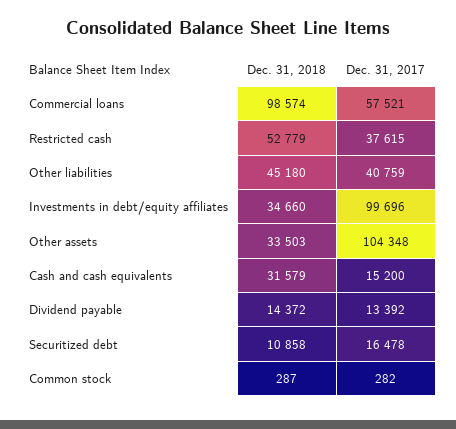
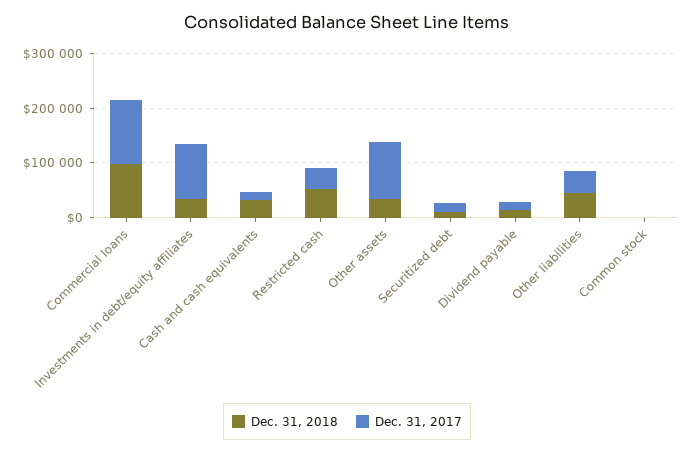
  {
    "Dec. 31, 2018": {
      "Commercial loans": 98574,
      "Restricted cash": 52779,
      "Other liabilities": 45180,
      "Investments in debt/equity affiliates": 34660,
      "Other assets": 33503,
      "Cash and cash equivalents": 31579,
      "Dividend payable": 14372,
      "Securitized debt": 10858,
      "Common stock": 287
    },
    "Dec. 31, 2017": {
-     "Commercial loans": 57521,
+     "Commercial loans": 120000,
      "Restricted cash": 37615,
      "Other liabilities": 40759,
      "Investments in debt/equity affiliates": 99696,
      "Other assets": 104348,
      "Cash and cash equivalents": 15200,
      "Dividend payable": 13392,
      "Securitized debt": 16478,
      "Common stock": 282
    }
  }

